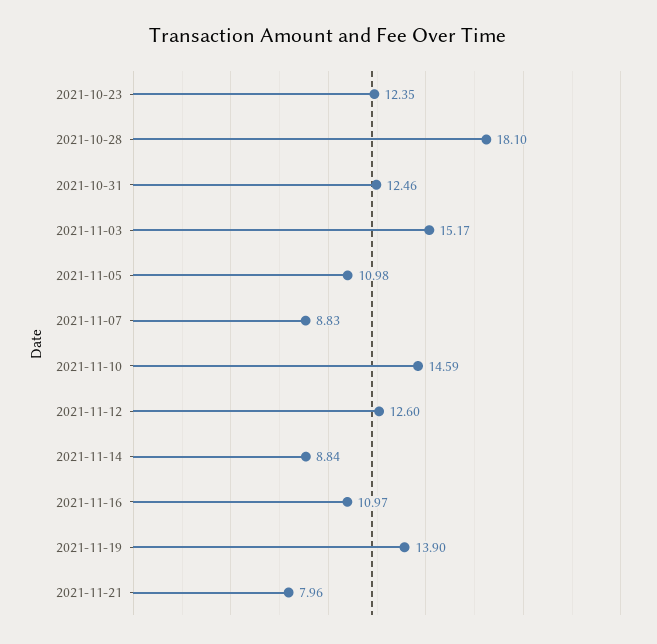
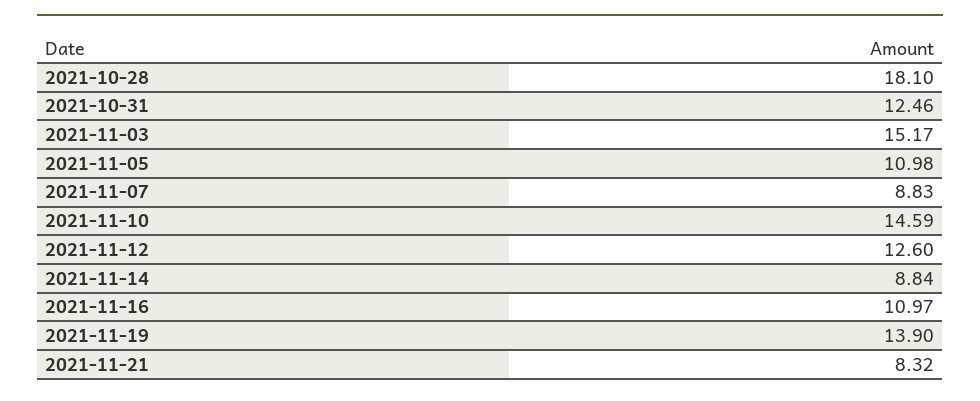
  {
-   "2021-10-23": 12.35,
    "2021-10-28": 18.1,
    "2021-10-31": 12.46,
    "2021-11-03": 15.17,
    "2021-11-05": 10.98,
    "2021-11-07": 8.83,
    "2021-11-10": 14.59,
    "2021-11-12": 12.6,
    "2021-11-14": 8.84,
    "2021-11-16": 10.97,
    "2021-11-19": 13.9,
-   "2021-11-21": 7.96
+   "2021-11-21": 8.32
  }

